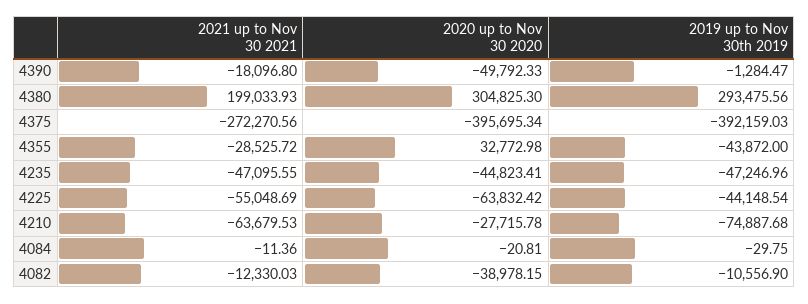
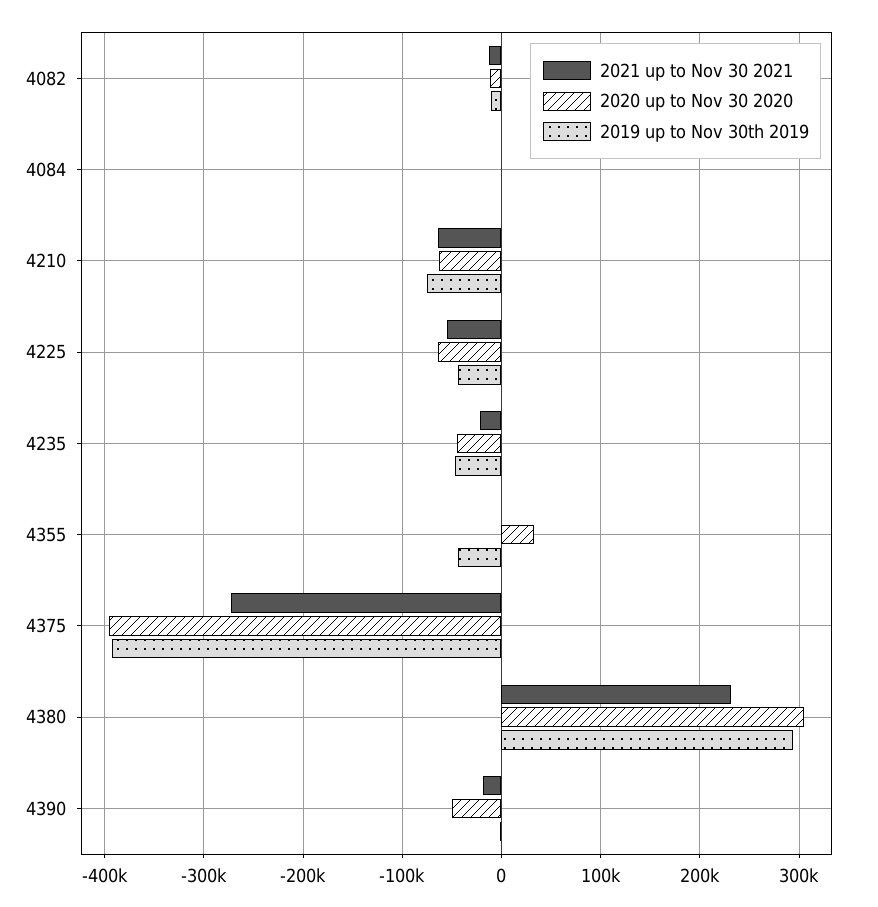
  {
    "2021 up to Nov 30 2021": {
      "4390": -18096.8,
-     "4380": 199033.93,
+     "4380": 230000,
      "4375": -272270.56,
-     "4355": -28525.72,
+     "4355": 0,
-     "4235": -47095.55,
+     "4235": -20000,
      "4225": -55048.69,
      "4210": -63679.53,
      "4084": -11.36,
      "4082": -12330.03
    },
    "2020 up to Nov 30 2020": {
      "4390": -49792.33,
      "4380": 304825.3,
      "4375": -395695.34,
      "4355": 32772.98,
      "4235": -44823.41,
      "4225": -63832.42,
-     "4210": -27715.78,
+     "4210": -60000,
      "4084": -20.81,
-     "4082": -38978.15
+     "4082": -10000
    },
    "2019 up to Nov 30th 2019": {
      "4390": -1284.47,
      "4380": 293475.56,
      "4375": -392159.03,
      "4355": -43872,
      "4235": -47246.96,
      "4225": -44148.54,
      "4210": -74887.68,
      "4084": -29.75,
      "4082": -10556.9
    }
  }

